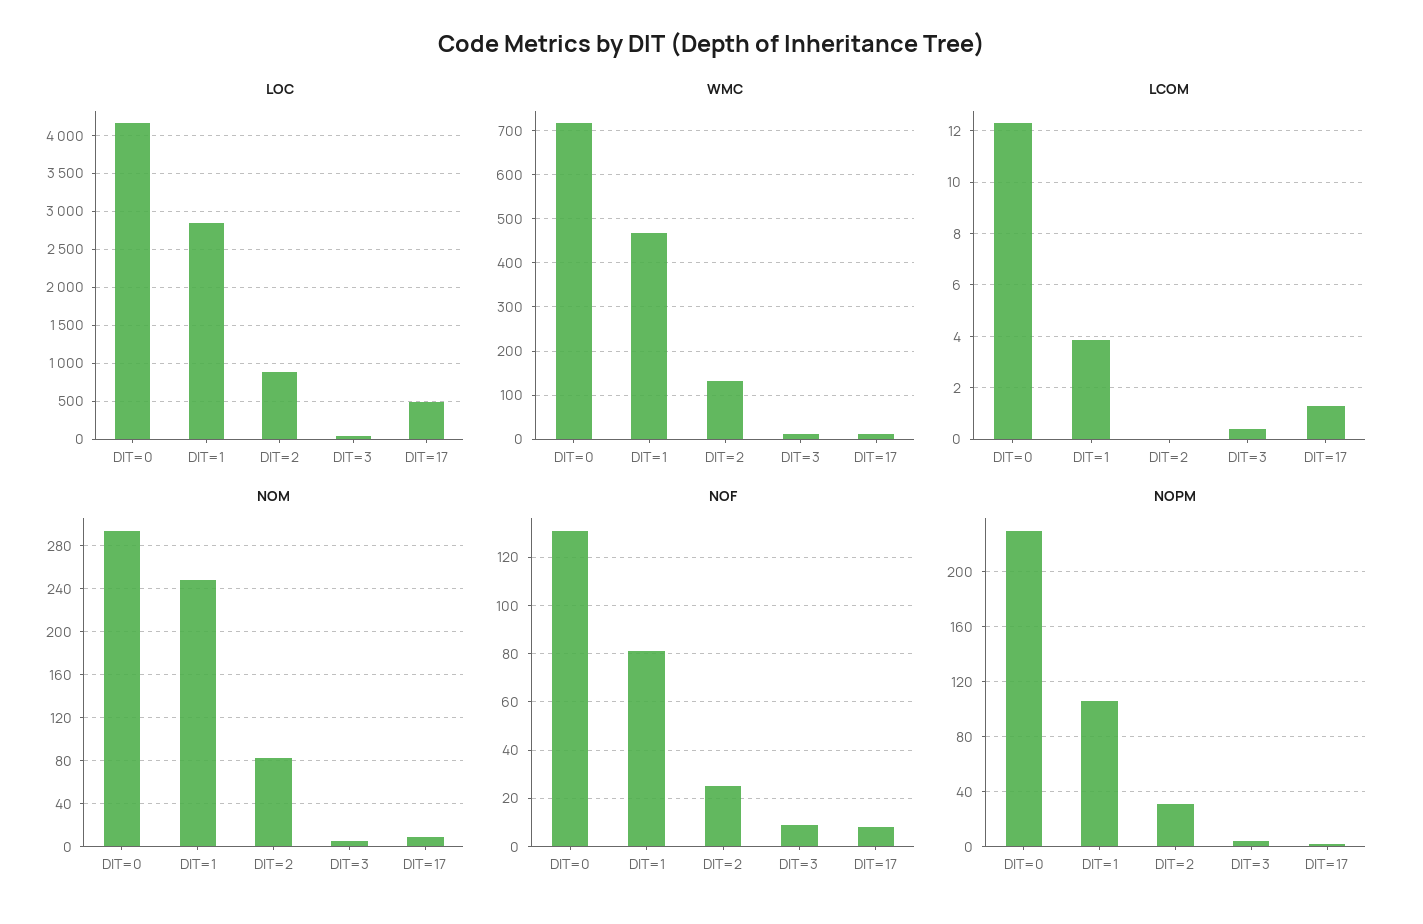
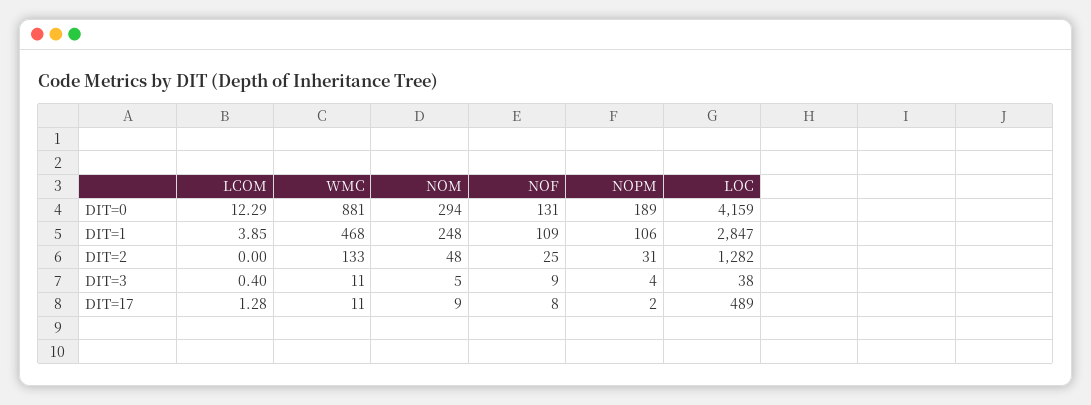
  {
    "LOC": {
      "DIT=0": 4159,
      "DIT=1": 2847,
-     "DIT=2": 900,
+     "DIT=2": 1282,
      "DIT=3": 38,
      "DIT=17": 489
    },
    "WMC": {
-     "DIT=0": 720,
+     "DIT=0": 881,
      "DIT=1": 468,
      "DIT=2": 133,
      "DIT=3": 11,
      "DIT=17": 11
    },
    "LCOM": {
      "DIT=0": 12.29,
      "DIT=1": 3.85,
      "DIT=2": 0,
      "DIT=3": 0.4,
      "DIT=17": 1.28
    },
    "NOM": {
      "DIT=0": 294,
      "DIT=1": 248,
-     "DIT=2": 80,
+     "DIT=2": 48,
      "DIT=3": 5,
      "DIT=17": 9
    },
    "NOF": {
      "DIT=0": 131,
-     "DIT=1": 80,
+     "DIT=1": 109,
      "DIT=2": 25,
      "DIT=3": 9,
      "DIT=17": 8
    },
    "NOPM": {
-     "DIT=0": 230,
+     "DIT=0": 189,
      "DIT=1": 106,
      "DIT=2": 31,
      "DIT=3": 4,
      "DIT=17": 2
    }
  }

